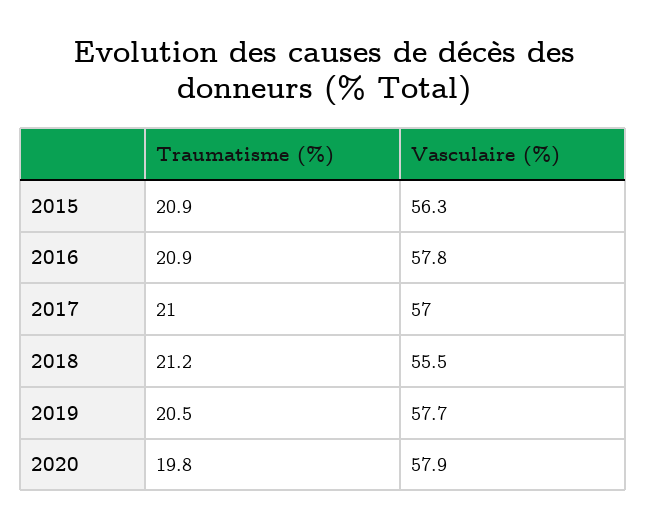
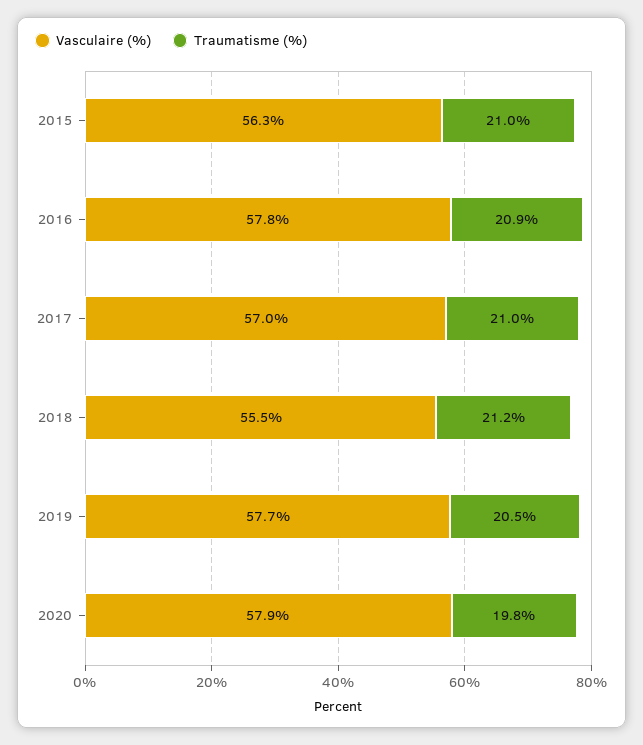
  {
    "Traumatisme (%)": {
-     "2015": 20.9,
+     "2015": 21,
      "2016": 20.9,
      "2017": 21,
      "2018": 21.2,
      "2019": 20.5,
      "2020": 19.8
    },
    "Vasculaire (%)": {
      "2015": 56.3,
      "2016": 57.8,
      "2017": 57,
      "2018": 55.5,
      "2019": 57.7,
      "2020": 57.9
    }
  }

